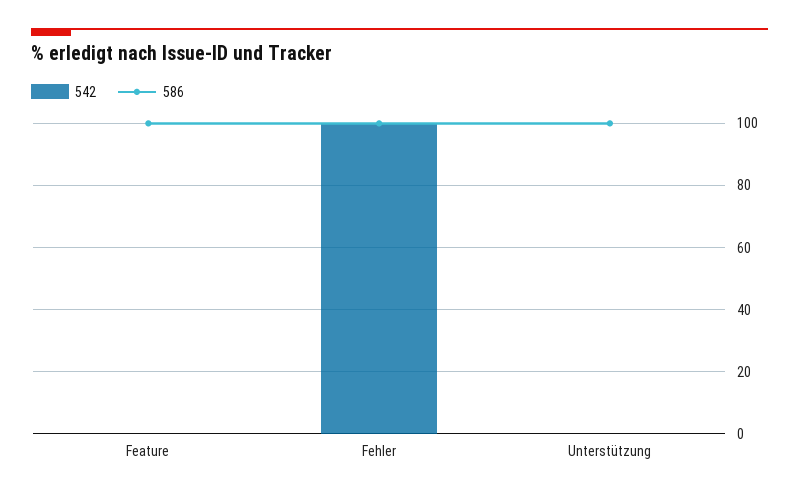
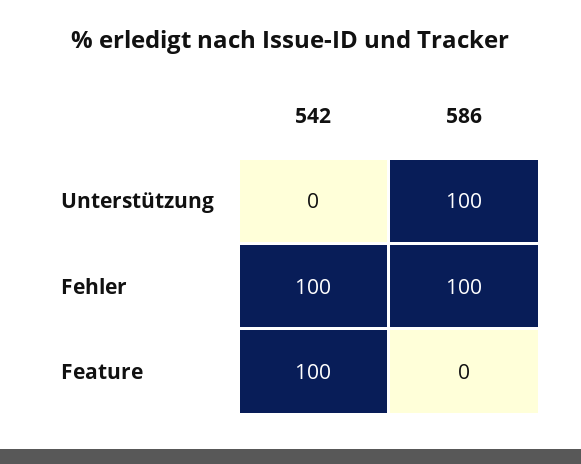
  {
    "542": {
-     "Feature": 0,
+     "Feature": 100,
      "Fehler": 100,
      "Unterstützung": 0
    },
    "586": {
-     "Feature": 100,
+     "Feature": 0,
      "Fehler": 100,
      "Unterstützung": 100
    }
  }

